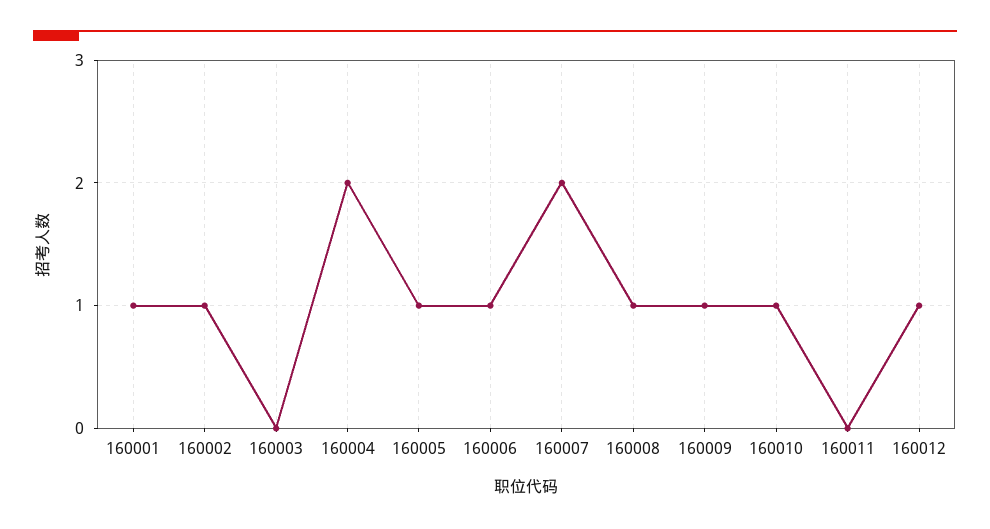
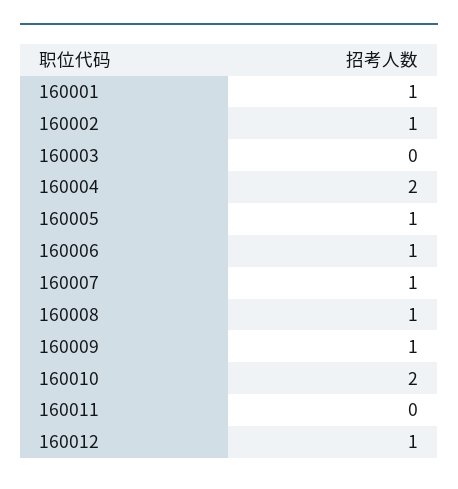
  {
    "160001": 1,
    "160002": 1,
    "160003": 0,
    "160004": 2,
    "160005": 1,
    "160006": 1,
-   "160007": 2,
+   "160007": 1,
    "160008": 1,
    "160009": 1,
-   "160010": 1,
+   "160010": 2,
    "160011": 0,
    "160012": 1
  }

